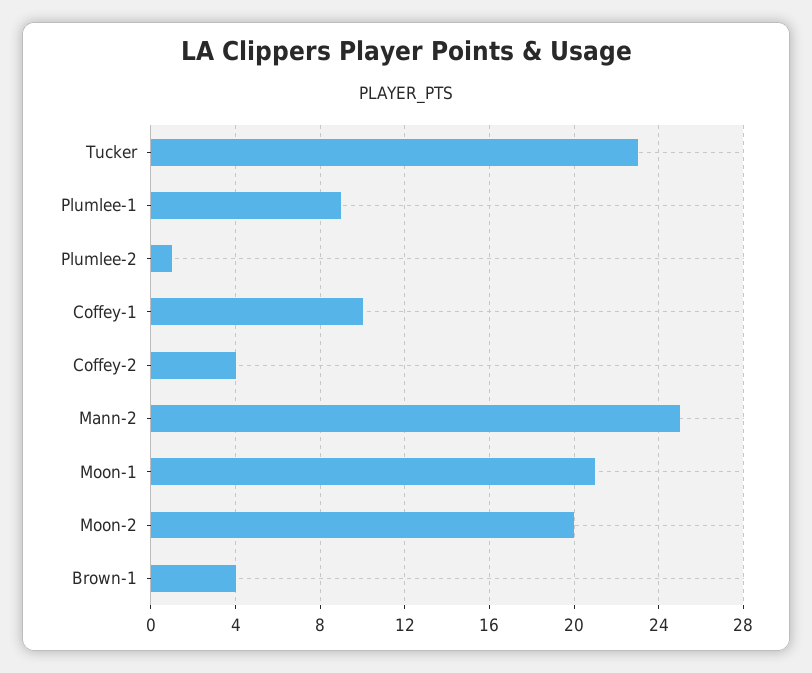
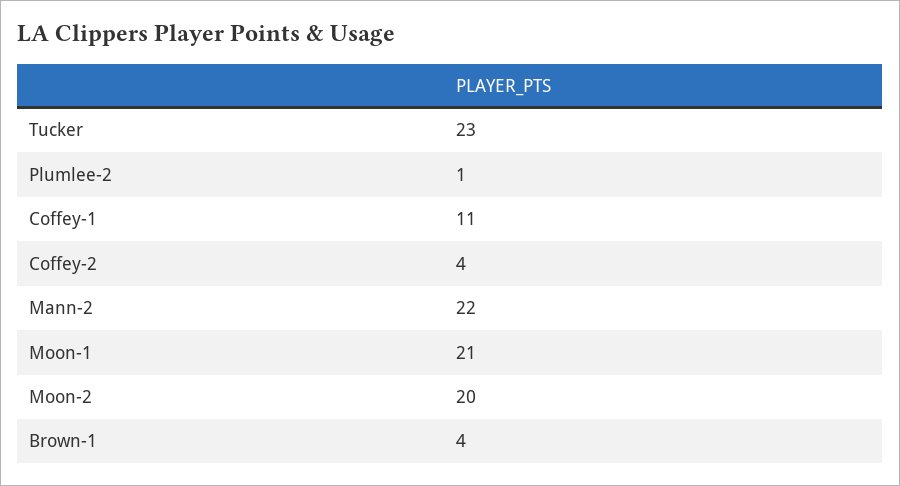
  {
    "Tucker": 23,
-   "Plumlee-1": 9,
    "Plumlee-2": 1,
-   "Coffey-1": 10,
+   "Coffey-1": 11,
    "Coffey-2": 4,
-   "Mann-2": 25,
+   "Mann-2": 22,
    "Moon-1": 21,
    "Moon-2": 20,
    "Brown-1": 4
  }

